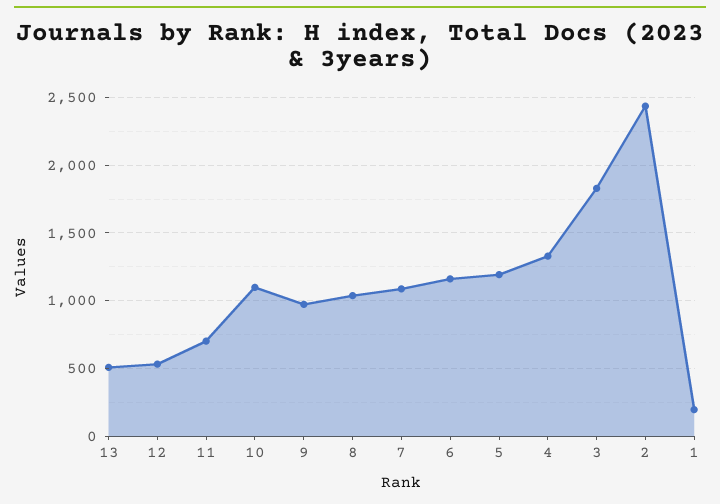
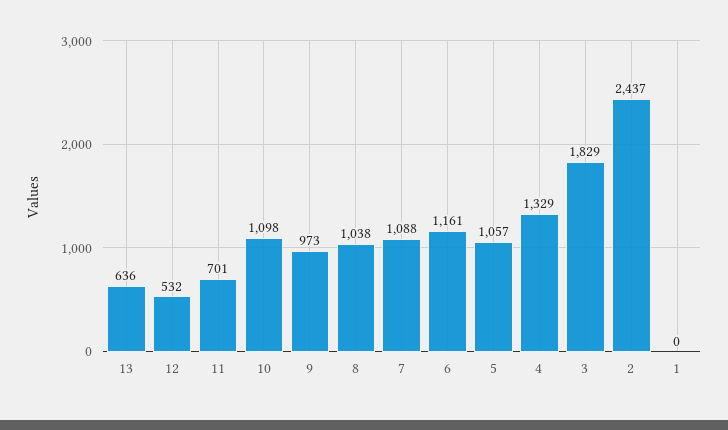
  {
-   "13": 500,
+   "13": 636,
    "12": 532,
    "11": 701,
    "10": 1098,
    "9": 973,
    "8": 1038,
    "7": 1088,
    "6": 1161,
-   "5": 1200,
+   "5": 1057,
    "4": 1329,
    "3": 1829,
    "2": 2437,
-   "1": 200
+   "1": 0
  }

